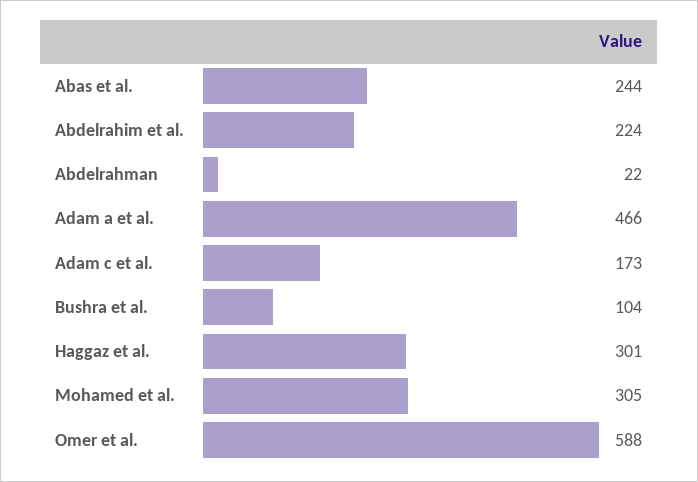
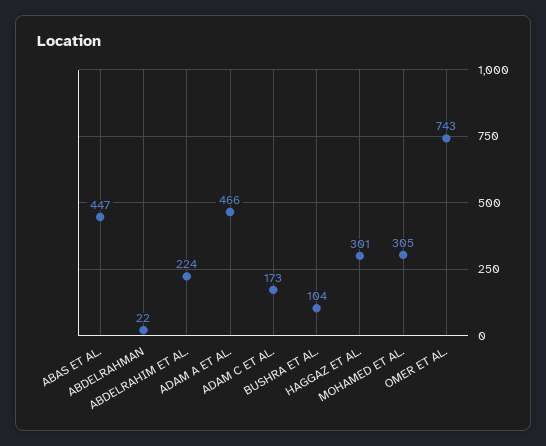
  {
-   "Abas et al.": 244,
+   "Abas et al.": 447,
    "Abdelrahim et al.": 224,
    "Abdelrahman": 22,
    "Adam a et al.": 466,
    "Adam c et al.": 173,
    "Bushra et al.": 104,
    "Haggaz et al.": 301,
    "Mohamed et al.": 305,
-   "Omer et al.": 588
+   "Omer et al.": 743
  }

